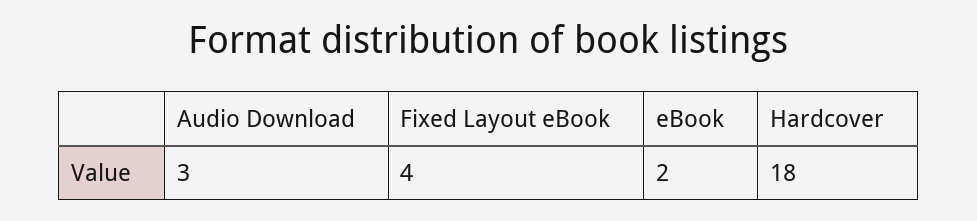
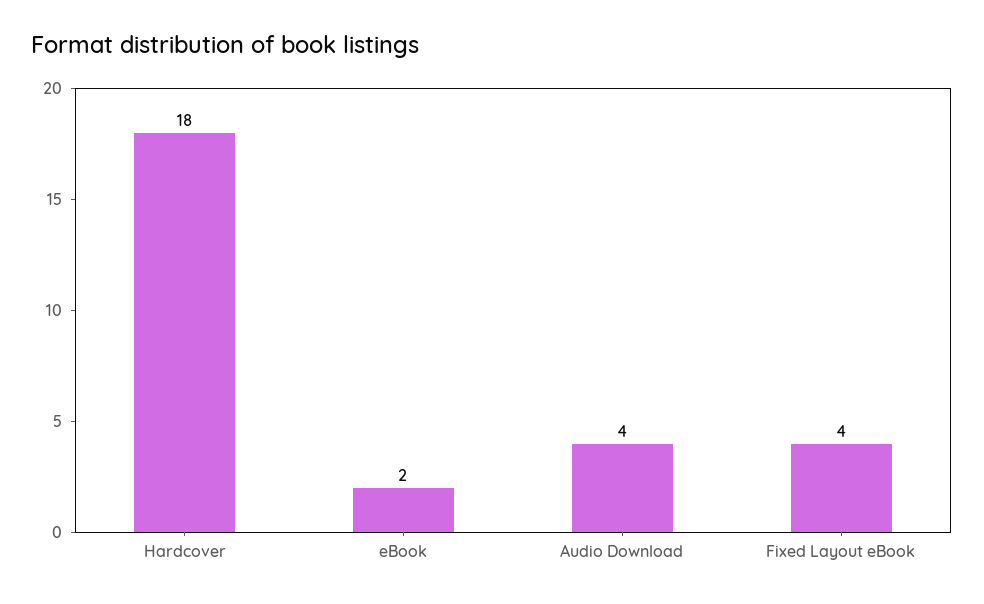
  {
-   "Audio Download": 3,
+   "Audio Download": 4,
    "Fixed Layout eBook": 4,
    "eBook": 2,
    "Hardcover": 18
  }

